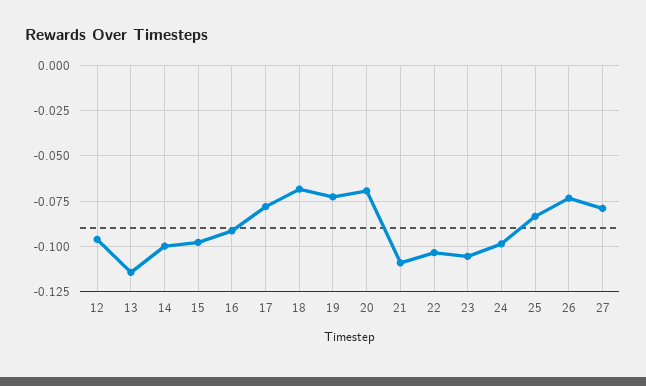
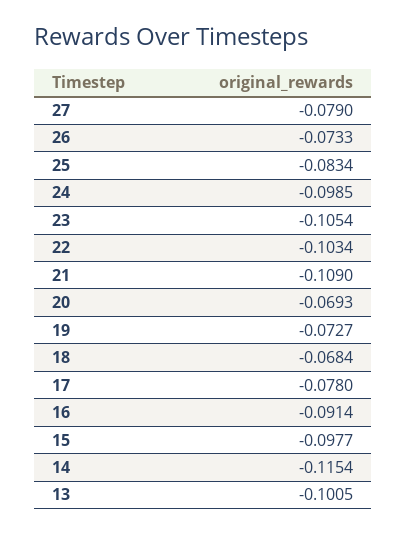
  {
-   "12": -0.095,
-   "13": -0.115,
+   "13": -0.1005,
-   "14": -0.1,
+   "14": -0.1154,
    "15": -0.0977,
    "16": -0.0914,
    "17": -0.078,
    "18": -0.0684,
    "19": -0.0727,
    "20": -0.0693,
    "21": -0.109,
    "22": -0.1034,
    "23": -0.1054,
    "24": -0.0985,
    "25": -0.0834,
    "26": -0.0733,
    "27": -0.079
  }

